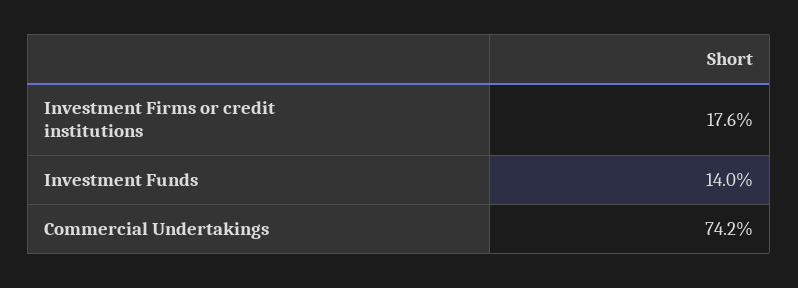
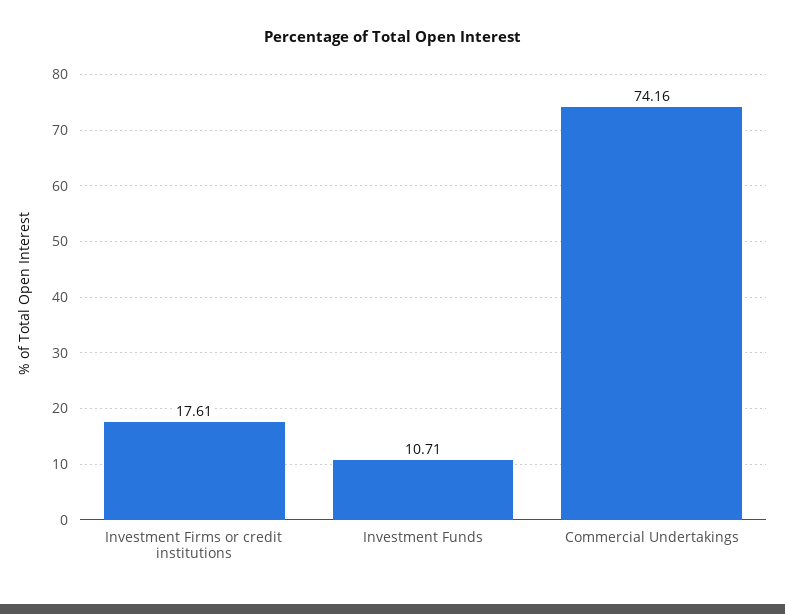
  {
    "Investment Firms or credit institutions": 17.61,
-   "Investment Funds": 14,
+   "Investment Funds": 10.71,
    "Commercial Undertakings": 74.16
  }

